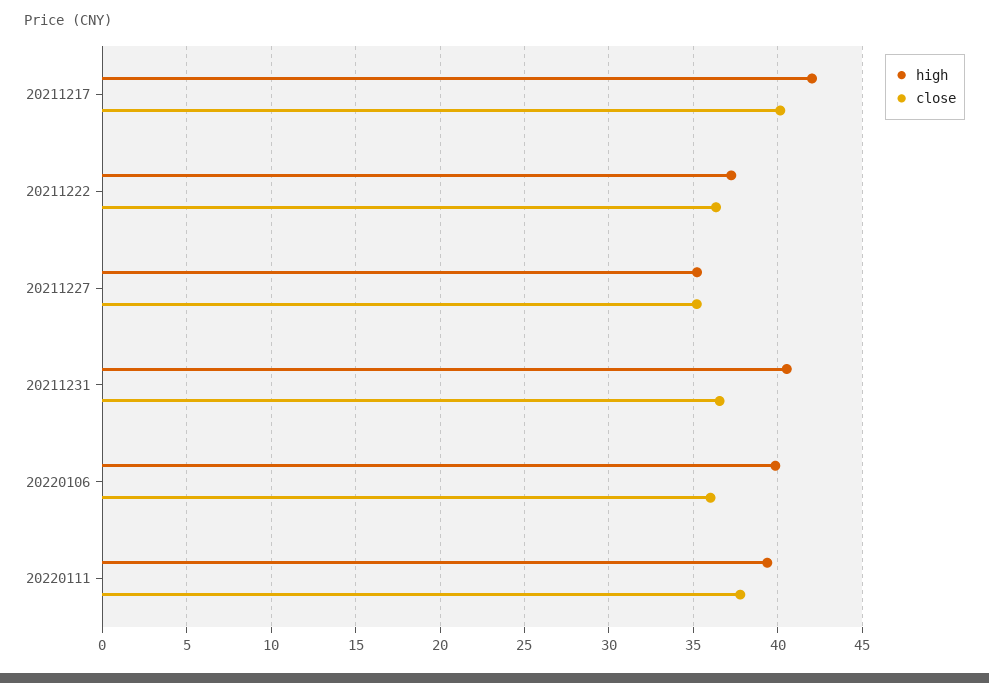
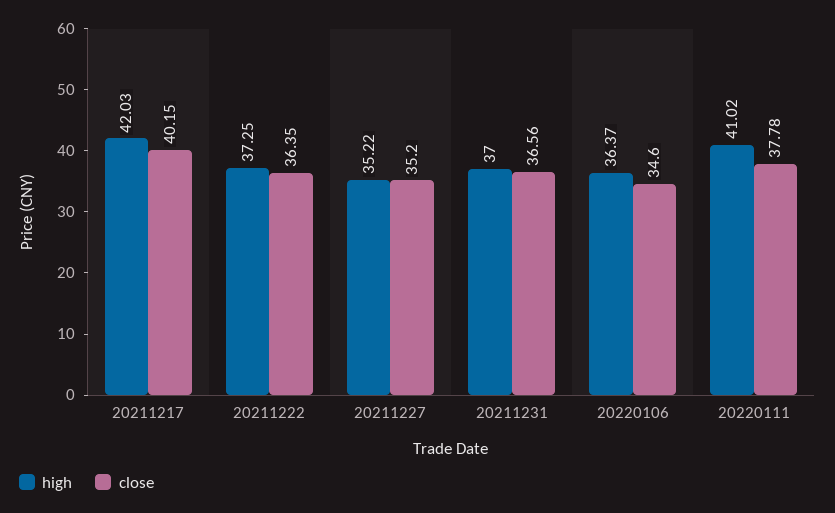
  {
    "high": {
      "20211217": 42.03,
      "20211222": 37.25,
      "20211227": 35.22,
-     "20211231": 40.5,
+     "20211231": 37,
-     "20220106": 40,
+     "20220106": 36.37,
-     "20220111": 39.5
+     "20220111": 41.02
    },
    "close": {
      "20211217": 40.15,
      "20211222": 36.35,
      "20211227": 35.2,
      "20211231": 36.56,
-     "20220106": 36,
+     "20220106": 34.6,
      "20220111": 37.78
    }
  }

